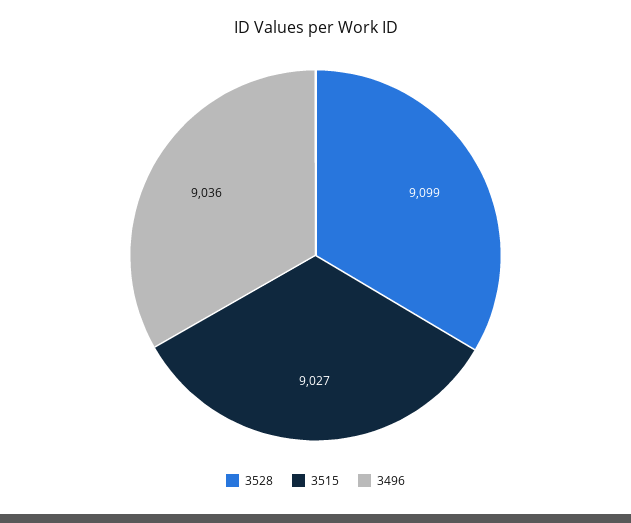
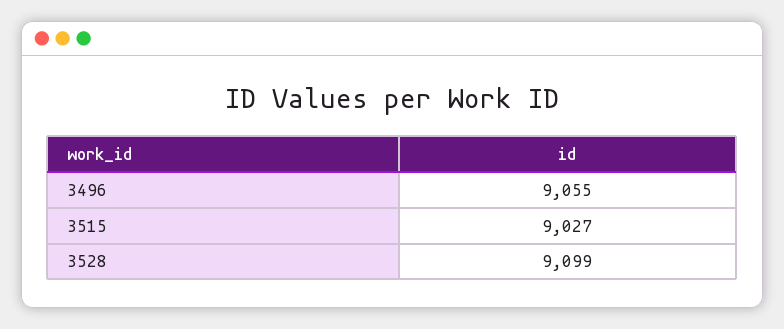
  {
    "3528": 9099,
    "3515": 9027,
-   "3496": 9036
+   "3496": 9055
  }

